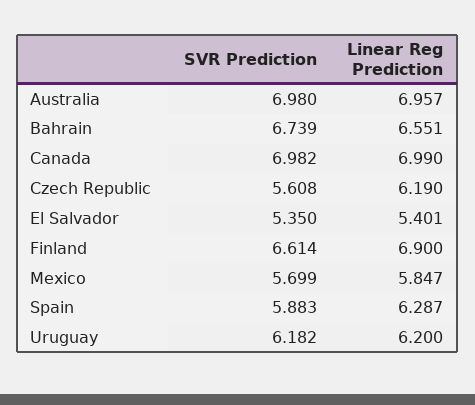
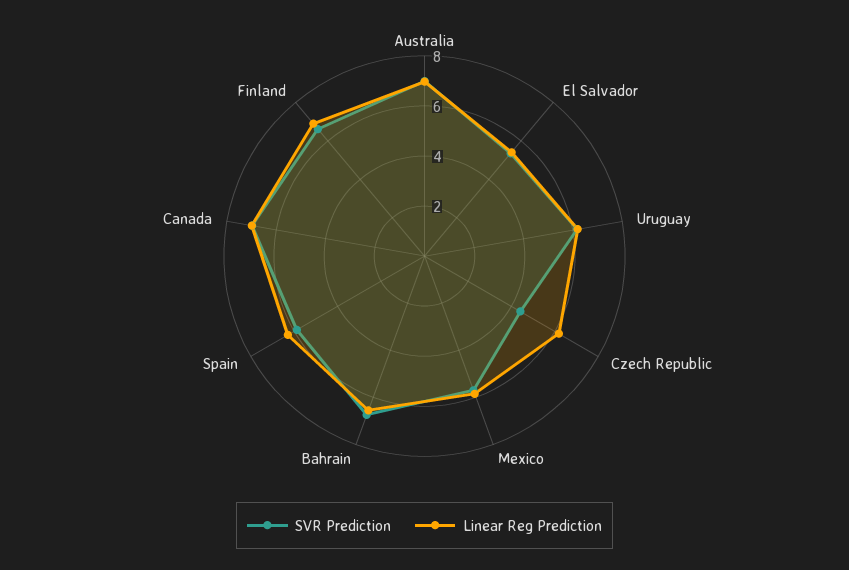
  {
    "SVR Prediction": {
      "Australia": 6.98,
      "Bahrain": 6.739,
      "Canada": 6.982,
-     "Czech Republic": 5.608,
+     "Czech Republic": 4.5,
      "El Salvador": 5.35,
      "Finland": 6.614,
      "Mexico": 5.699,
      "Spain": 5.883,
      "Uruguay": 6.182
    },
    "Linear Reg Prediction": {
      "Australia": 6.957,
      "Bahrain": 6.551,
      "Canada": 6.99,
      "Czech Republic": 6.19,
      "El Salvador": 5.401,
      "Finland": 6.9,
      "Mexico": 5.847,
      "Spain": 6.287,
      "Uruguay": 6.2
    }
  }

